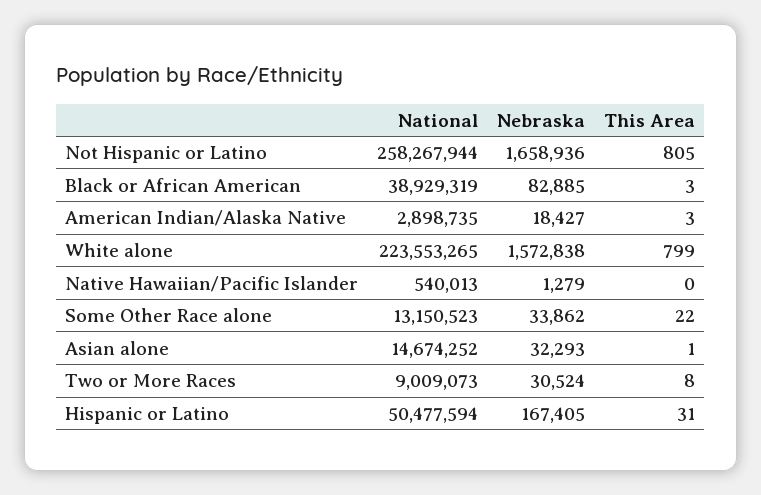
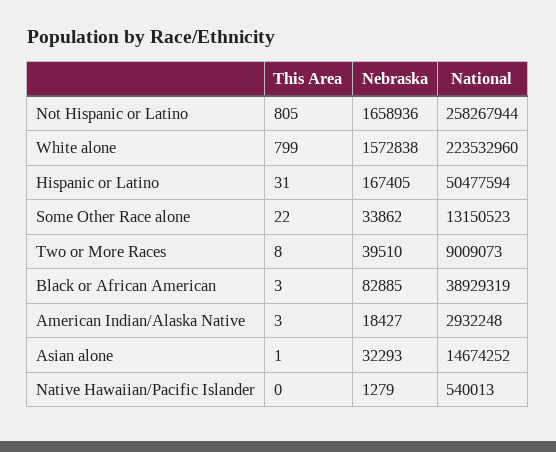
  {
    "National": {
      "Not Hispanic or Latino": 258267944,
      "Black or African American": 38929319,
-     "American Indian/Alaska Native": 2898735,
+     "American Indian/Alaska Native": 2932248,
-     "White alone": 223553265,
+     "White alone": 223532960,
      "Native Hawaiian/Pacific Islander": 540013,
      "Some Other Race alone": 13150523,
      "Asian alone": 14674252,
      "Two or More Races": 9009073,
      "Hispanic or Latino": 50477594
    },
    "Nebraska": {
      "Not Hispanic or Latino": 1658936,
      "Black or African American": 82885,
      "American Indian/Alaska Native": 18427,
      "White alone": 1572838,
      "Native Hawaiian/Pacific Islander": 1279,
      "Some Other Race alone": 33862,
      "Asian alone": 32293,
-     "Two or More Races": 30524,
+     "Two or More Races": 39510,
      "Hispanic or Latino": 167405
    },
    "This Area": {
      "Not Hispanic or Latino": 805,
      "Black or African American": 3,
      "American Indian/Alaska Native": 3,
      "White alone": 799,
      "Native Hawaiian/Pacific Islander": 0,
      "Some Other Race alone": 22,
      "Asian alone": 1,
      "Two or More Races": 8,
      "Hispanic or Latino": 31
    }
  }

